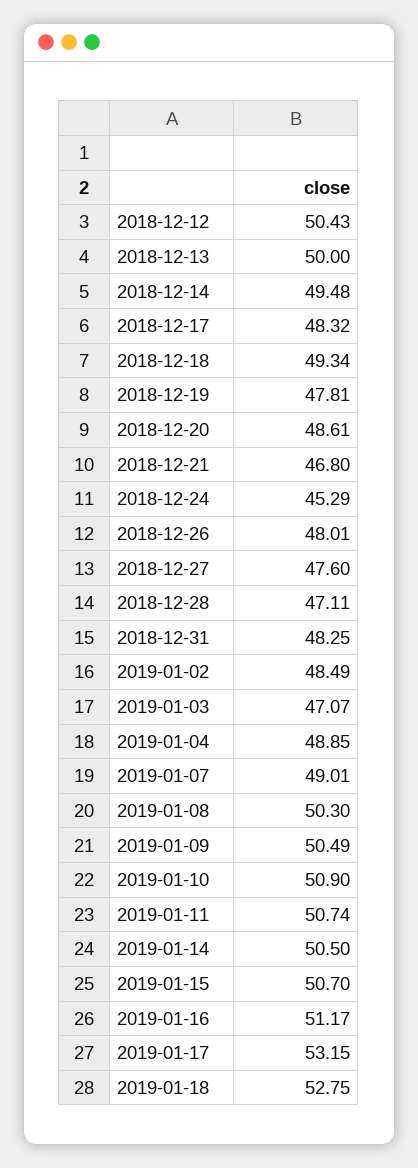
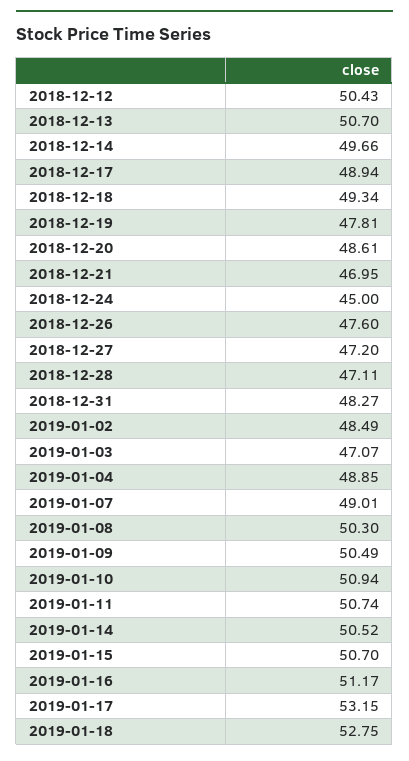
  {
    "2018-12-12": 50.43,
-   "2018-12-13": 50,
+   "2018-12-13": 50.7,
-   "2018-12-14": 49.48,
+   "2018-12-14": 49.66,
-   "2018-12-17": 48.32,
+   "2018-12-17": 48.94,
    "2018-12-18": 49.34,
    "2018-12-19": 47.81,
    "2018-12-20": 48.61,
-   "2018-12-21": 46.8,
+   "2018-12-21": 46.95,
-   "2018-12-24": 45.29,
+   "2018-12-24": 45,
-   "2018-12-26": 48.01,
+   "2018-12-26": 47.6,
-   "2018-12-27": 47.6,
+   "2018-12-27": 47.2,
    "2018-12-28": 47.11,
-   "2018-12-31": 48.25,
+   "2018-12-31": 48.27,
    "2019-01-02": 48.49,
    "2019-01-03": 47.07,
    "2019-01-04": 48.85,
    "2019-01-07": 49.01,
    "2019-01-08": 50.3,
    "2019-01-09": 50.49,
-   "2019-01-10": 50.9,
+   "2019-01-10": 50.94,
    "2019-01-11": 50.74,
-   "2019-01-14": 50.5,
+   "2019-01-14": 50.52,
    "2019-01-15": 50.7,
    "2019-01-16": 51.17,
    "2019-01-17": 53.15,
    "2019-01-18": 52.75
  }

